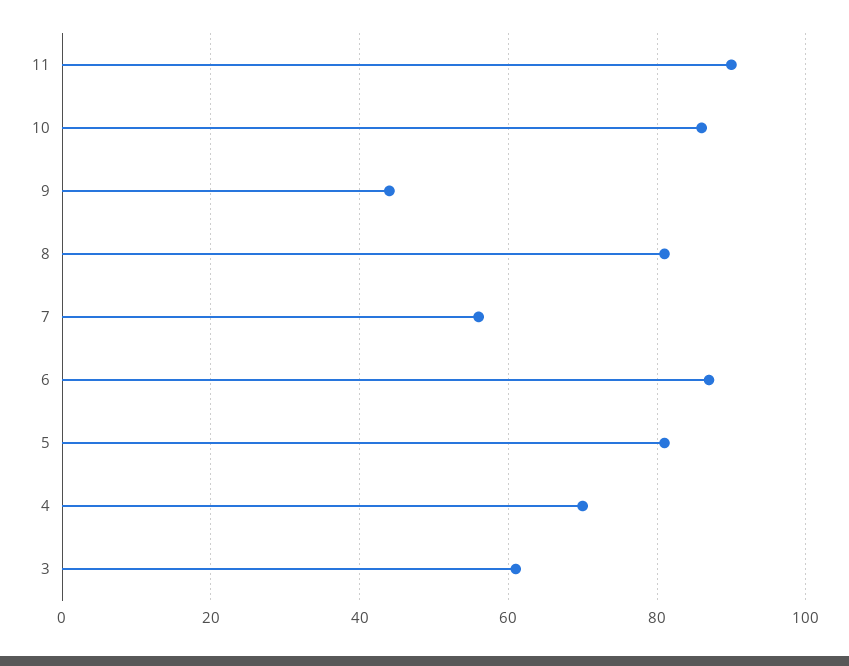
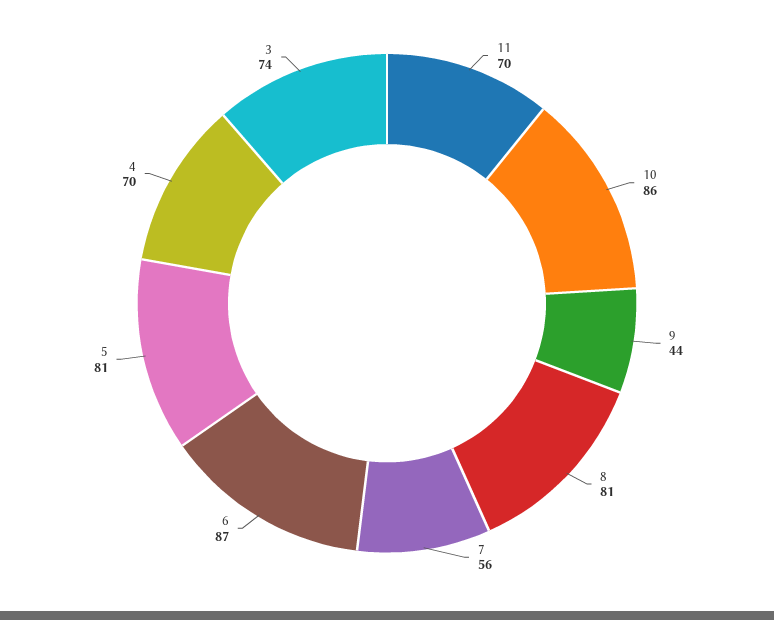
  {
-   "11": 90,
+   "11": 70,
    "10": 86,
    "9": 44,
    "8": 81,
    "7": 56,
    "6": 87,
    "5": 81,
    "4": 70,
-   "3": 60
+   "3": 74
  }

